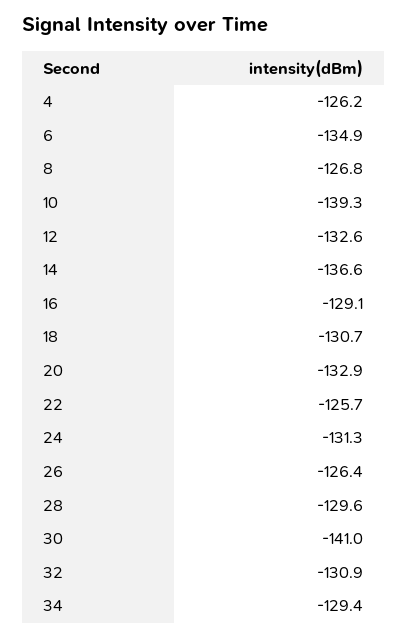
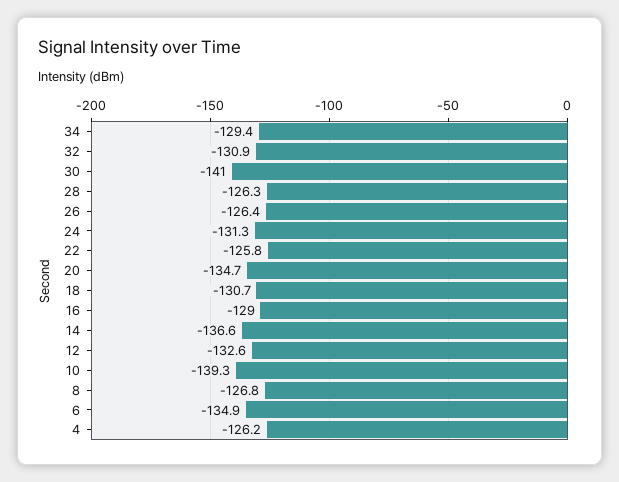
  {
    "4": -126.2,
    "6": -134.9,
    "8": -126.8,
    "10": -139.3,
    "12": -132.6,
    "14": -136.6,
-   "16": -129.1,
+   "16": -129,
    "18": -130.7,
-   "20": -132.9,
+   "20": -134.7,
-   "22": -125.7,
+   "22": -125.8,
    "24": -131.3,
    "26": -126.4,
-   "28": -129.6,
+   "28": -126.3,
    "30": -141,
    "32": -130.9,
    "34": -129.4
  }

